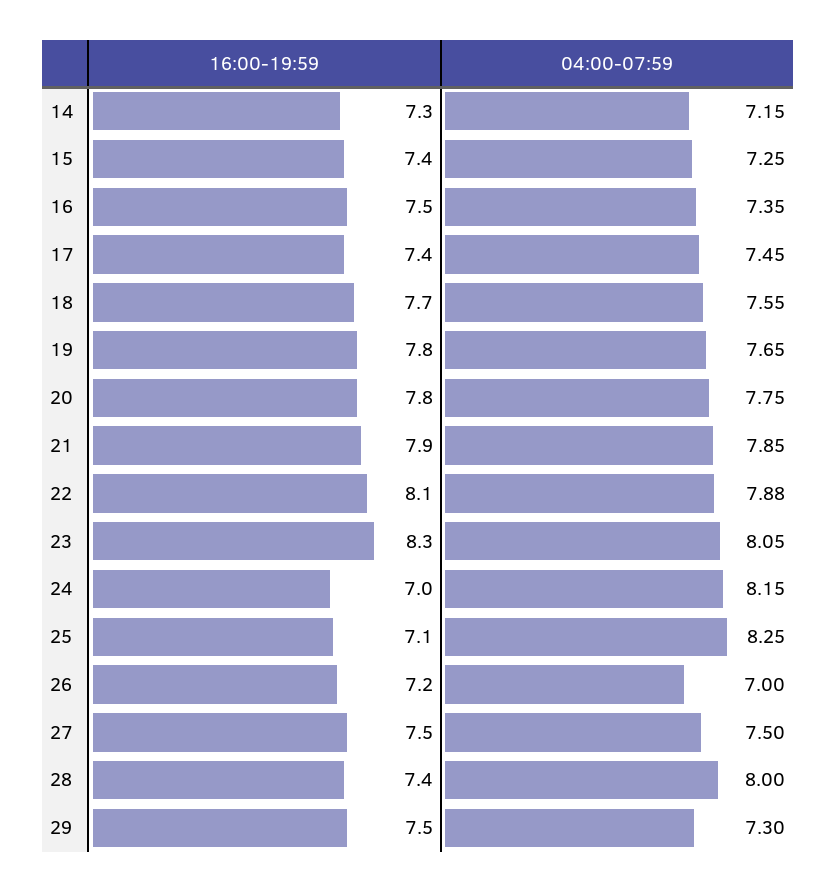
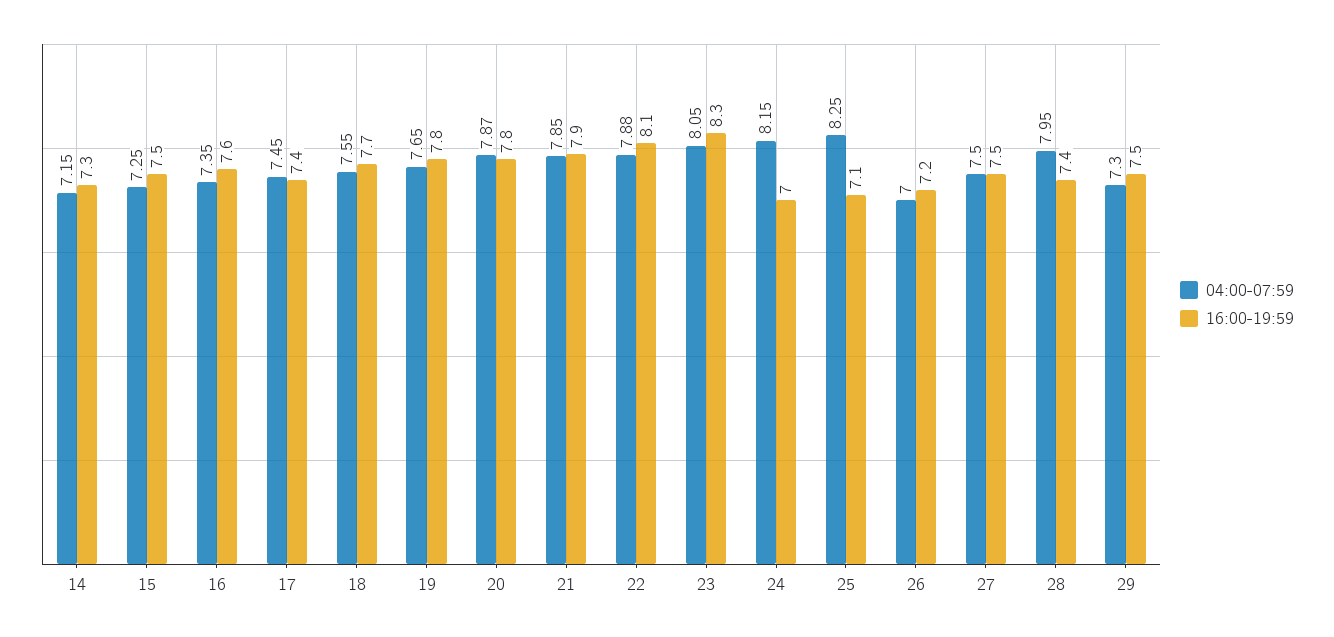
  {
    "16:00-19:59": {
      "14": 7.3,
-     "15": 7.4,
+     "15": 7.5,
-     "16": 7.5,
+     "16": 7.6,
      "17": 7.4,
      "18": 7.7,
      "19": 7.8,
      "20": 7.8,
      "21": 7.9,
      "22": 8.1,
      "23": 8.3,
      "24": 7,
      "25": 7.1,
      "26": 7.2,
      "27": 7.5,
      "28": 7.4,
      "29": 7.5
    },
    "04:00-07:59": {
      "14": 7.15,
      "15": 7.25,
      "16": 7.35,
      "17": 7.45,
      "18": 7.55,
      "19": 7.65,
-     "20": 7.75,
+     "20": 7.87,
      "21": 7.85,
      "22": 7.88,
      "23": 8.05,
      "24": 8.15,
      "25": 8.25,
      "26": 7,
      "27": 7.5,
-     "28": 8,
+     "28": 7.95,
      "29": 7.3
    }
  }

